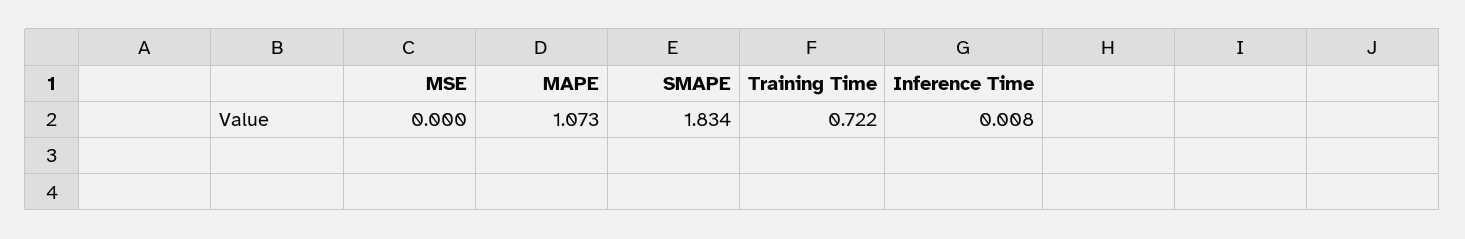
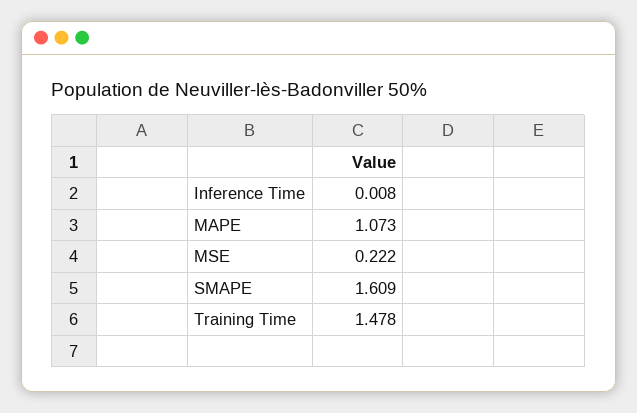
  {
-   "MSE": 0,
+   "MSE": 0.222,
    "MAPE": 1.073,
-   "SMAPE": 1.834,
+   "SMAPE": 1.609,
-   "Training Time": 0.722,
+   "Training Time": 1.478,
    "Inference Time": 0.008
  }

